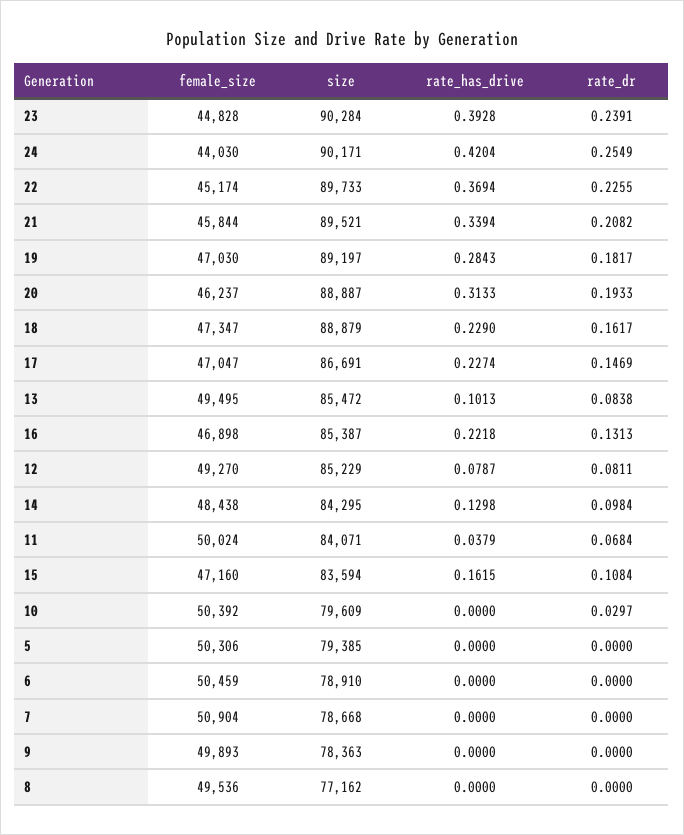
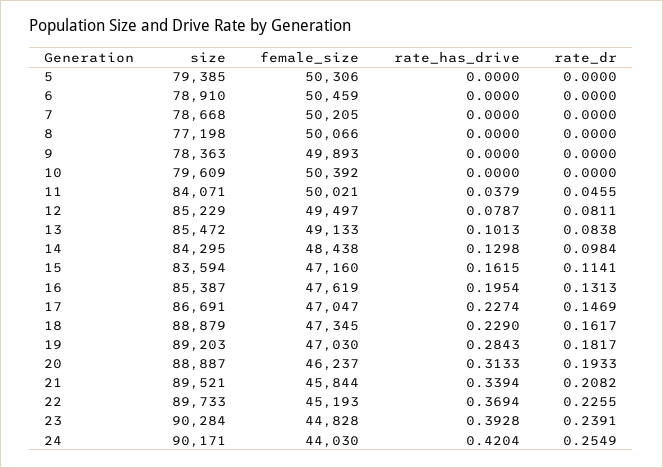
  {
    "female_size": {
      "23": 44828,
      "24": 44030,
-     "22": 45174,
+     "22": 45193,
      "21": 45844,
      "19": 47030,
      "20": 46237,
-     "18": 47347,
+     "18": 47345,
      "17": 47047,
-     "13": 49495,
+     "13": 49133,
-     "16": 46898,
+     "16": 47619,
-     "12": 49270,
+     "12": 49497,
      "14": 48438,
-     "11": 50024,
+     "11": 50021,
      "15": 47160,
      "10": 50392,
      "5": 50306,
      "6": 50459,
-     "7": 50904,
+     "7": 50205,
      "9": 49893,
-     "8": 49536
+     "8": 50066
    },
    "size": {
      "23": 90284,
      "24": 90171,
      "22": 89733,
      "21": 89521,
-     "19": 89197,
+     "19": 89203,
      "20": 88887,
      "18": 88879,
      "17": 86691,
      "13": 85472,
      "16": 85387,
      "12": 85229,
      "14": 84295,
      "11": 84071,
      "15": 83594,
      "10": 79609,
      "5": 79385,
      "6": 78910,
      "7": 78668,
      "9": 78363,
-     "8": 77162
+     "8": 77198
    },
    "rate_has_drive": {
      "23": 0.3928,
      "24": 0.4204,
      "22": 0.3694,
      "21": 0.3394,
      "19": 0.2843,
      "20": 0.3133,
      "18": 0.229,
      "17": 0.2274,
      "13": 0.1013,
-     "16": 0.2218,
+     "16": 0.1954,
      "12": 0.0787,
      "14": 0.1298,
      "11": 0.0379,
      "15": 0.1615,
      "10": 0,
      "5": 0,
      "6": 0,
      "7": 0,
      "9": 0,
      "8": 0
    },
    "rate_dr": {
      "23": 0.2391,
      "24": 0.2549,
      "22": 0.2255,
      "21": 0.2082,
      "19": 0.1817,
      "20": 0.1933,
      "18": 0.1617,
      "17": 0.1469,
      "13": 0.0838,
      "16": 0.1313,
      "12": 0.0811,
      "14": 0.0984,
-     "11": 0.0684,
+     "11": 0.0455,
-     "15": 0.1084,
+     "15": 0.1141,
-     "10": 0.0297,
+     "10": 0,
      "5": 0,
      "6": 0,
      "7": 0,
      "9": 0,
      "8": 0
    }
  }

